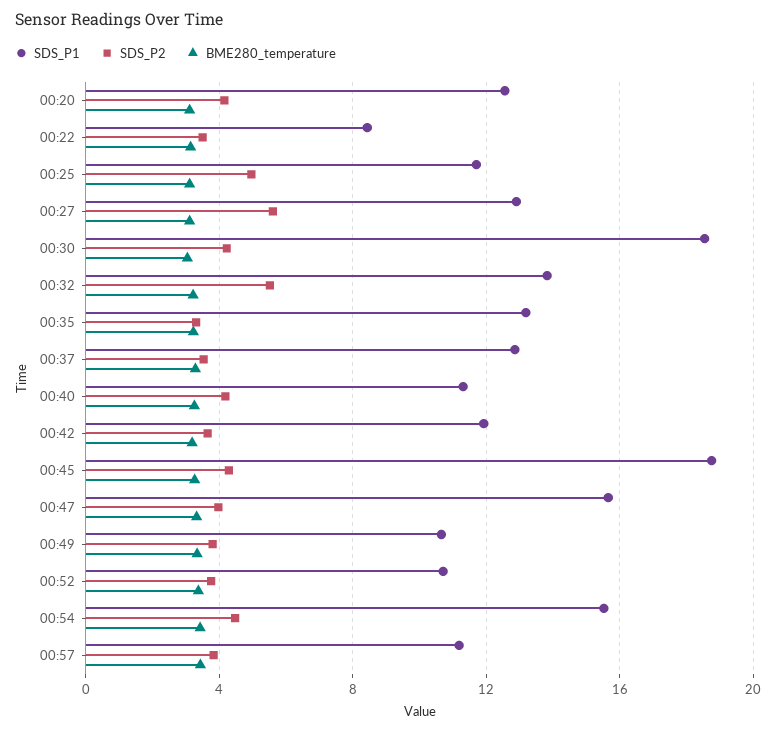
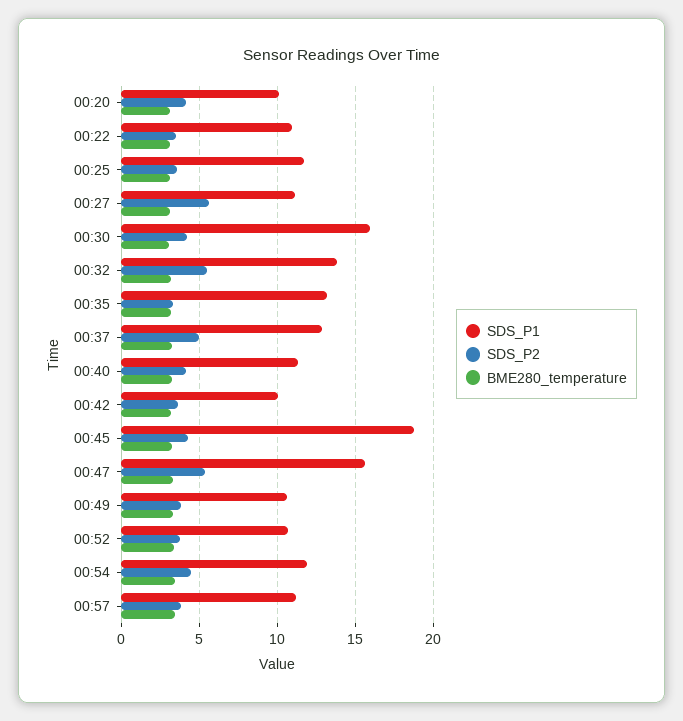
  {
    "SDS_P1": {
-     "00:20": 12.5,
+     "00:20": 10,
-     "00:22": 8.5,
+     "00:22": 11,
      "00:25": 11.5,
-     "00:27": 13,
+     "00:27": 11,
-     "00:30": 18.5,
+     "00:30": 16,
      "00:32": 14,
      "00:35": 13,
      "00:37": 13,
      "00:40": 11.5,
-     "00:42": 12,
+     "00:42": 10,
      "00:45": 19,
      "00:47": 15.5,
      "00:49": 10.5,
      "00:52": 10.5,
-     "00:54": 15.5,
+     "00:54": 12,
      "00:57": 11
    },
    "SDS_P2": {
      "00:20": 4,
      "00:22": 3.5,
-     "00:25": 5,
+     "00:25": 3.5,
      "00:27": 5.5,
      "00:30": 4,
      "00:32": 5.5,
      "00:35": 3.5,
-     "00:37": 3.5,
+     "00:37": 5,
      "00:40": 4,
      "00:42": 3.5,
      "00:45": 4.5,
-     "00:47": 4,
+     "00:47": 5.5,
      "00:49": 4,
      "00:52": 4,
      "00:54": 4.5,
      "00:57": 4
    },
    "BME280_temperature": {
      "00:20": 3,
      "00:22": 3,
      "00:25": 3,
      "00:27": 3,
      "00:30": 3,
      "00:32": 3,
      "00:35": 3,
      "00:37": 3.5,
      "00:40": 3.5,
      "00:42": 3,
      "00:45": 3.5,
      "00:47": 3.5,
      "00:49": 3.5,
      "00:52": 3.5,
      "00:54": 3.5,
      "00:57": 3.5
    }
  }

